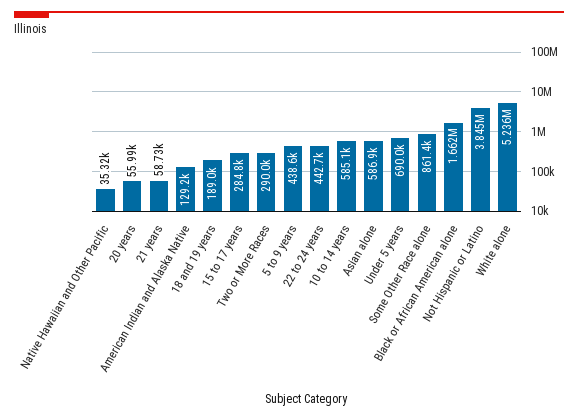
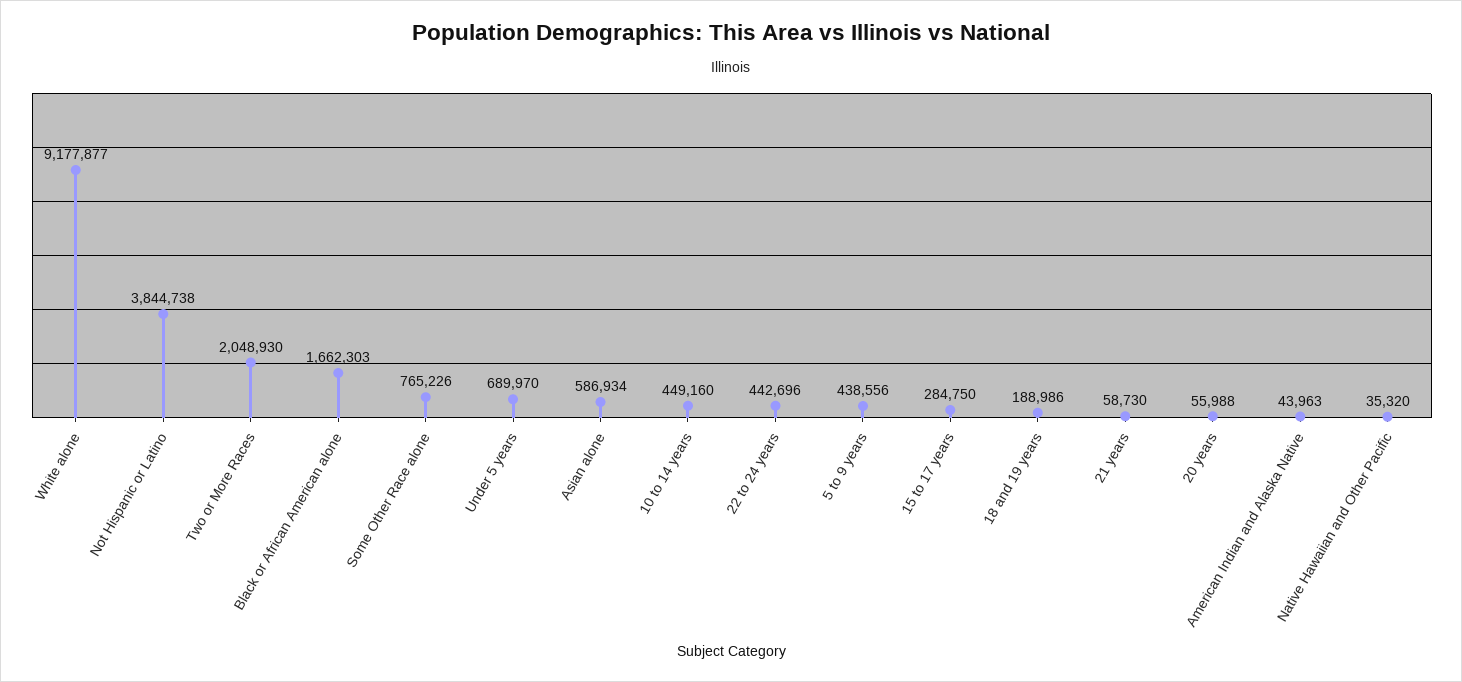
  {
    "Native Hawaiian and Other Pacific": 35320,
    "20 years": 55988,
    "21 years": 58730,
-   "American Indian and Alaska Native": 129200,
+   "American Indian and Alaska Native": 43963,
    "18 and 19 years": 188986,
    "15 to 17 years": 284750,
-   "Two or More Races": 290000,
+   "Two or More Races": 2048930,
    "5 to 9 years": 438556,
    "22 to 24 years": 442696,
-   "10 to 14 years": 585100,
+   "10 to 14 years": 449160,
    "Asian alone": 586934,
    "Under 5 years": 689970,
-   "Some Other Race alone": 861400,
+   "Some Other Race alone": 765226,
    "Black or African American alone": 1662303,
    "Not Hispanic or Latino": 3844738,
-   "White alone": 5236000
+   "White alone": 9177877
  }

